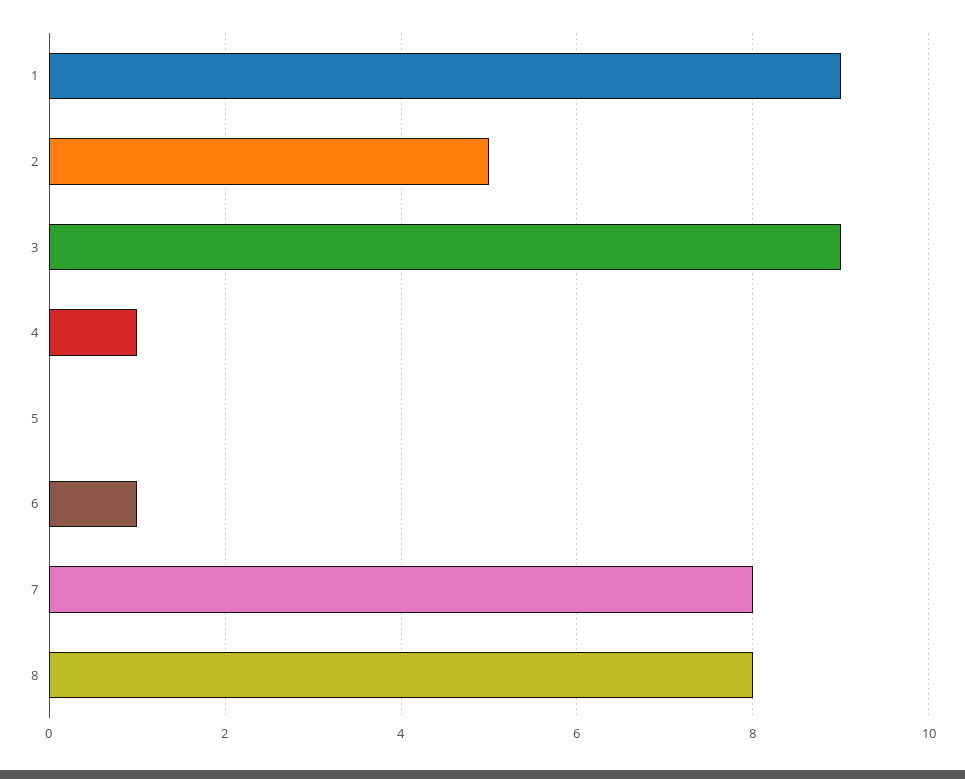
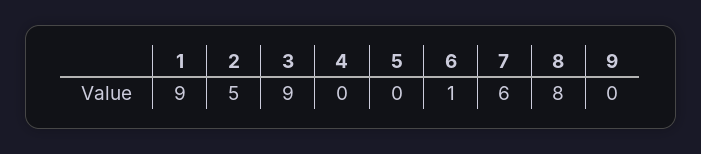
  {
    "1": 9,
    "2": 5,
    "3": 9,
-   "4": 1,
+   "4": 0,
    "5": 0,
    "6": 1,
-   "7": 8,
+   "7": 6,
-   "8": 8
+   "8": 8,
+   "9": 0
  }

